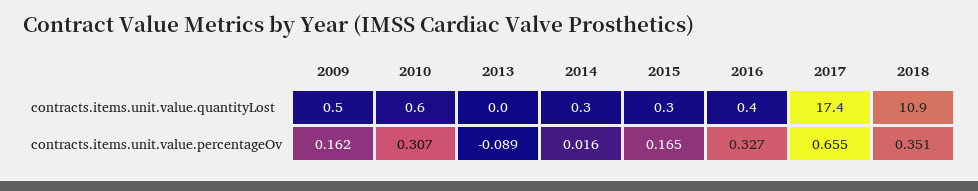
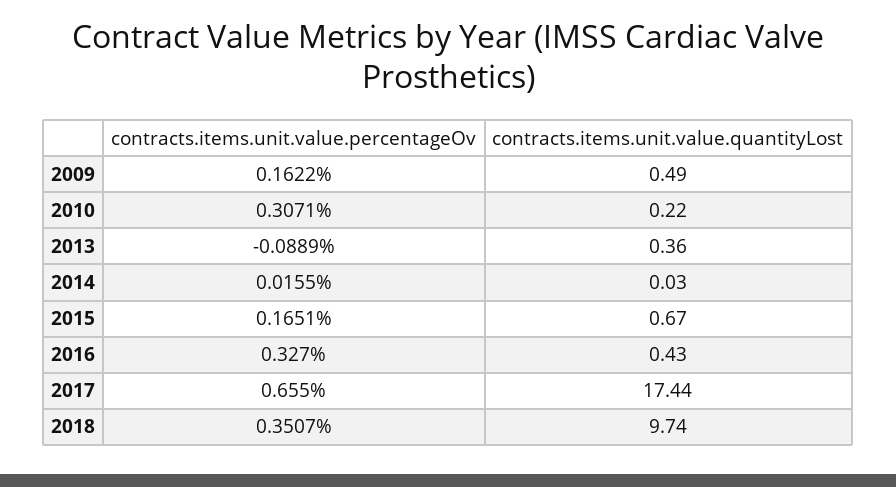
  {
    "2009": {
      "contracts.items.unit.value.quantityLost": 0.49,
      "contracts.items.unit.value.percentageOv": 0.1622
    },
    "2010": {
-     "contracts.items.unit.value.quantityLost": 0.6,
+     "contracts.items.unit.value.quantityLost": 0.22,
      "contracts.items.unit.value.percentageOv": 0.3071
    },
    "2013": {
-     "contracts.items.unit.value.quantityLost": 0,
+     "contracts.items.unit.value.quantityLost": 0.36,
      "contracts.items.unit.value.percentageOv": -0.0889
    },
    "2014": {
-     "contracts.items.unit.value.quantityLost": 0.3,
+     "contracts.items.unit.value.quantityLost": 0.03,
      "contracts.items.unit.value.percentageOv": 0.0155
    },
    "2015": {
-     "contracts.items.unit.value.quantityLost": 0.3,
+     "contracts.items.unit.value.quantityLost": 0.67,
      "contracts.items.unit.value.percentageOv": 0.1651
    },
    "2016": {
      "contracts.items.unit.value.quantityLost": 0.43,
      "contracts.items.unit.value.percentageOv": 0.327
    },
    "2017": {
      "contracts.items.unit.value.quantityLost": 17.44,
      "contracts.items.unit.value.percentageOv": 0.655
    },
    "2018": {
-     "contracts.items.unit.value.quantityLost": 10.9,
+     "contracts.items.unit.value.quantityLost": 9.74,
      "contracts.items.unit.value.percentageOv": 0.3507
    }
  }

